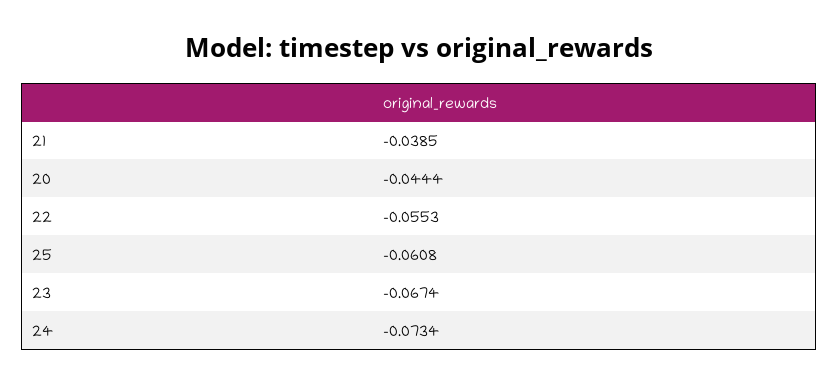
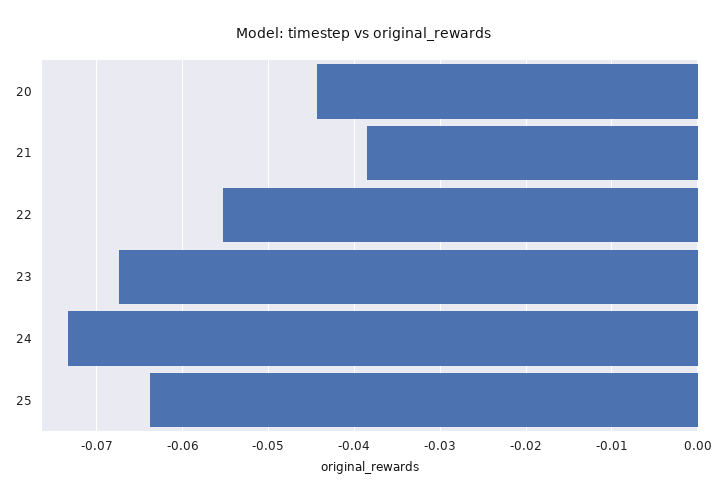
  {
    "21": -0.0385,
    "20": -0.0444,
    "22": -0.0553,
-   "25": -0.0608,
+   "25": -0.064,
    "23": -0.0674,
    "24": -0.0734
  }

